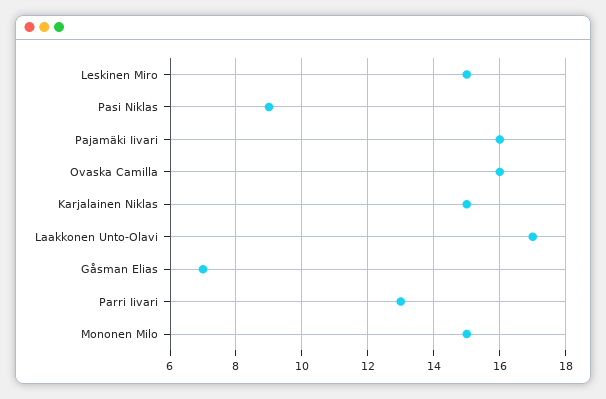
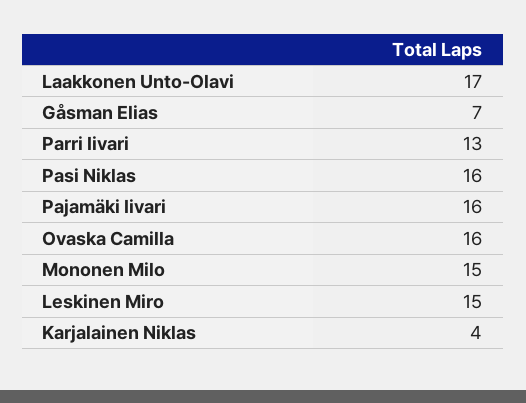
  {
    "Leskinen Miro": 15,
-   "Pasi Niklas": 9,
+   "Pasi Niklas": 16,
    "Pajamäki Iivari": 16,
    "Ovaska Camilla": 16,
-   "Karjalainen Niklas": 15,
+   "Karjalainen Niklas": 4,
    "Laakkonen Unto-Olavi": 17,
    "Gåsman Elias": 7,
    "Parri Iivari": 13,
    "Mononen Milo": 15
  }

